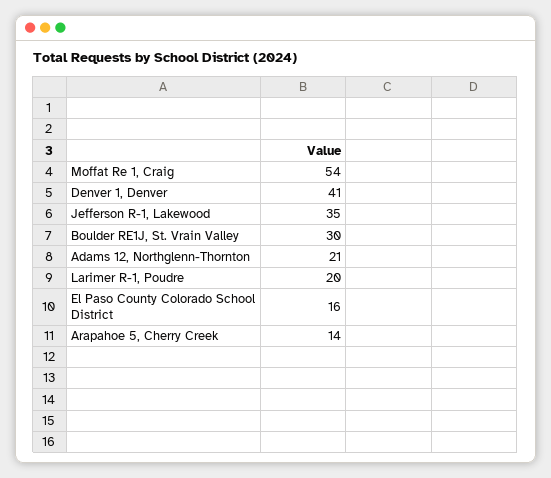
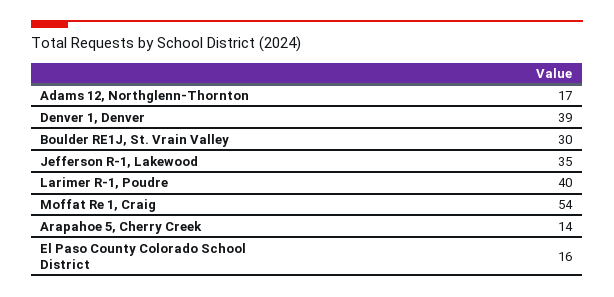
  {
    "Moffat Re 1, Craig": 54,
-   "Denver 1, Denver": 41,
+   "Denver 1, Denver": 39,
    "Jefferson R-1, Lakewood": 35,
    "Boulder RE1J, St. Vrain Valley": 30,
-   "Adams 12, Northglenn-Thornton": 21,
+   "Adams 12, Northglenn-Thornton": 17,
-   "Larimer R-1, Poudre": 20,
+   "Larimer R-1, Poudre": 40,
    "El Paso County Colorado School District": 16,
    "Arapahoe 5, Cherry Creek": 14
  }

